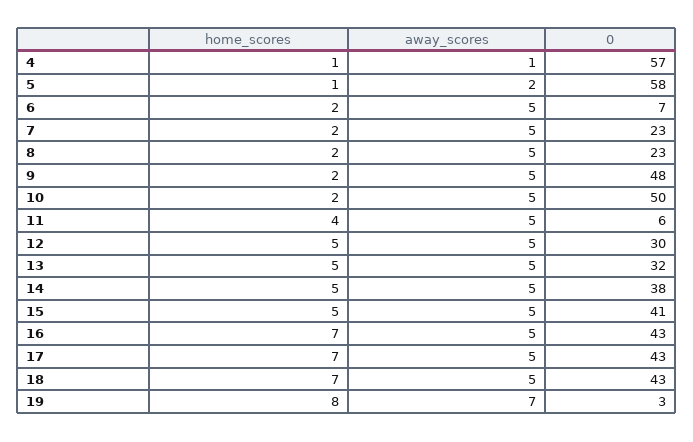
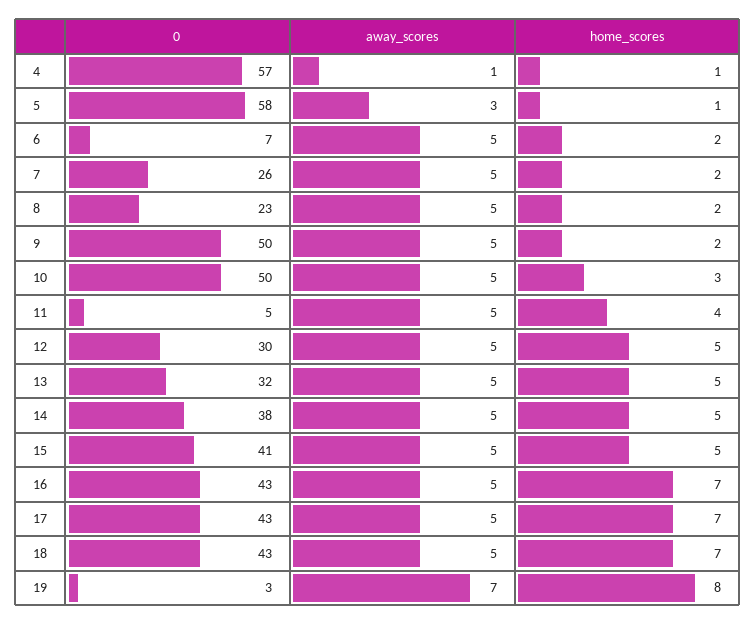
  {
    "home_scores": {
      "4": 1,
      "5": 1,
      "6": 2,
      "7": 2,
      "8": 2,
      "9": 2,
-     "10": 2,
+     "10": 3,
      "11": 4,
      "12": 5,
      "13": 5,
      "14": 5,
      "15": 5,
      "16": 7,
      "17": 7,
      "18": 7,
      "19": 8
    },
    "away_scores": {
      "4": 1,
-     "5": 2,
+     "5": 3,
      "6": 5,
      "7": 5,
      "8": 5,
      "9": 5,
      "10": 5,
      "11": 5,
      "12": 5,
      "13": 5,
      "14": 5,
      "15": 5,
      "16": 5,
      "17": 5,
      "18": 5,
      "19": 7
    },
    "0": {
      "4": 57,
      "5": 58,
      "6": 7,
-     "7": 23,
+     "7": 26,
      "8": 23,
-     "9": 48,
+     "9": 50,
      "10": 50,
-     "11": 6,
+     "11": 5,
      "12": 30,
      "13": 32,
      "14": 38,
      "15": 41,
      "16": 43,
      "17": 43,
      "18": 43,
      "19": 3
    }
  }

